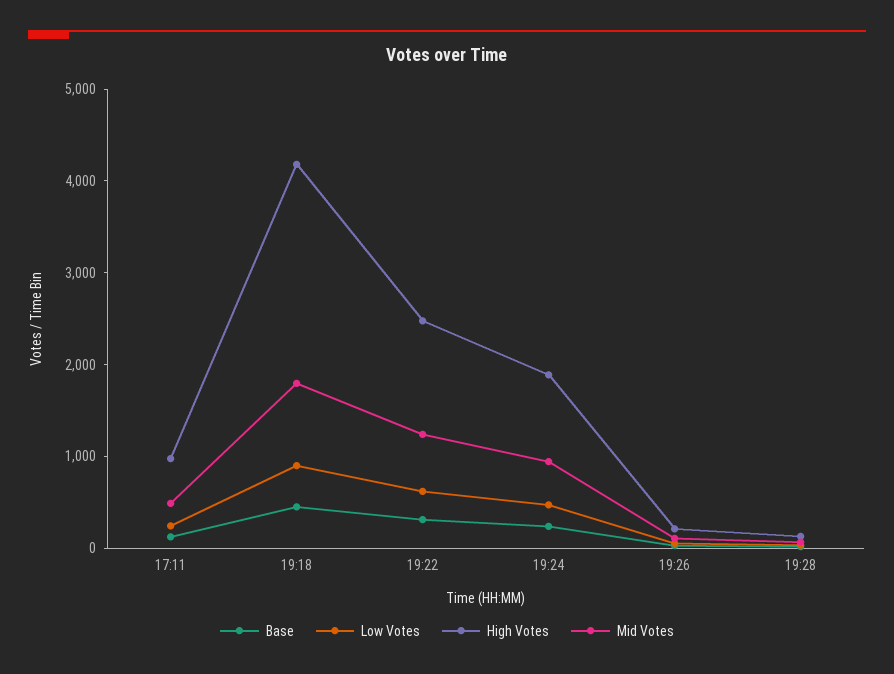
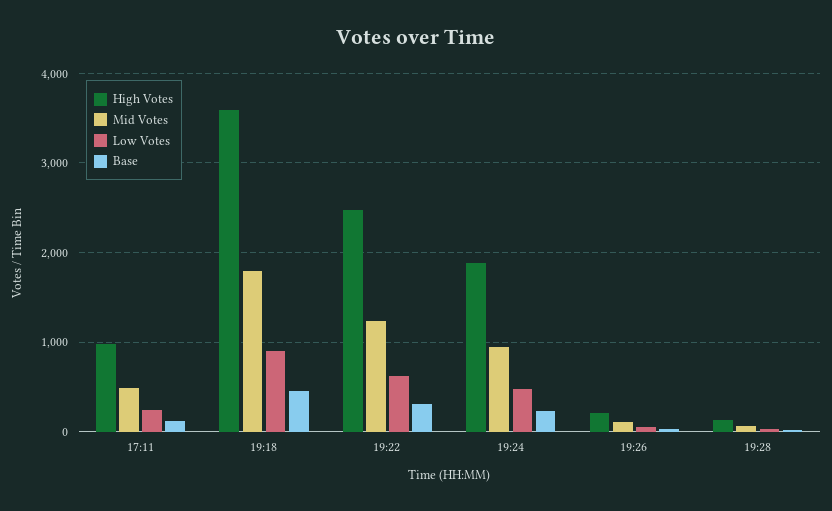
  {
    "Base": {
      "17:11": 100,
      "19:18": 400,
      "19:22": 300,
      "19:24": 200,
      "19:26": 0,
      "19:28": 0
    },
    "Low Votes": {
      "17:11": 200,
      "19:18": 900,
      "19:22": 600,
      "19:24": 500,
      "19:26": 100,
      "19:28": 0
    },
    "High Votes": {
      "17:11": 1000,
-     "19:18": 4200,
+     "19:18": 3600,
      "19:22": 2500,
      "19:24": 1900,
      "19:26": 200,
      "19:28": 100
    },
    "Mid Votes": {
      "17:11": 500,
      "19:18": 1800,
      "19:22": 1200,
      "19:24": 900,
      "19:26": 100,
      "19:28": 100
    }
  }

